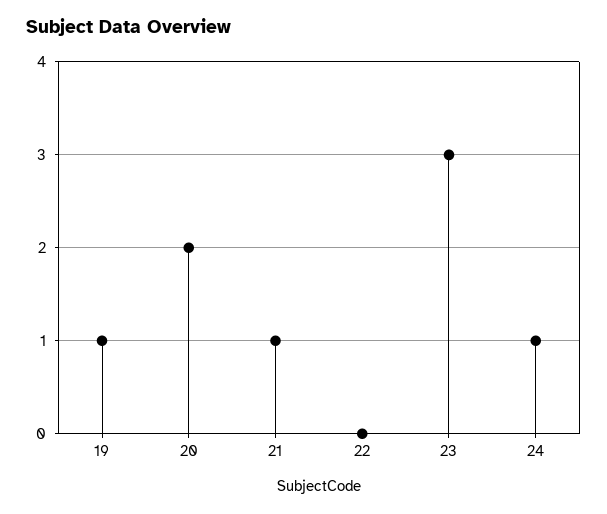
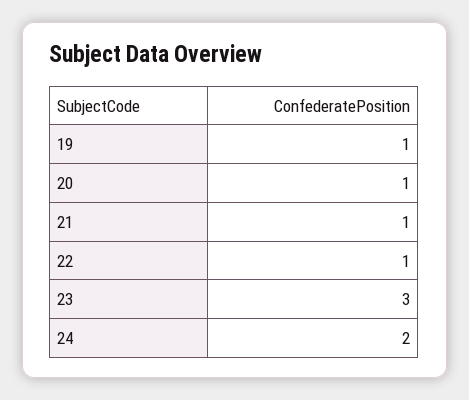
  {
    "19": 1,
-   "20": 2,
+   "20": 1,
    "21": 1,
-   "22": 0,
+   "22": 1,
    "23": 3,
-   "24": 1
+   "24": 2
  }

